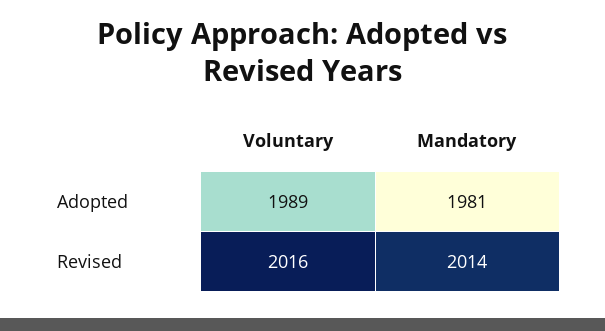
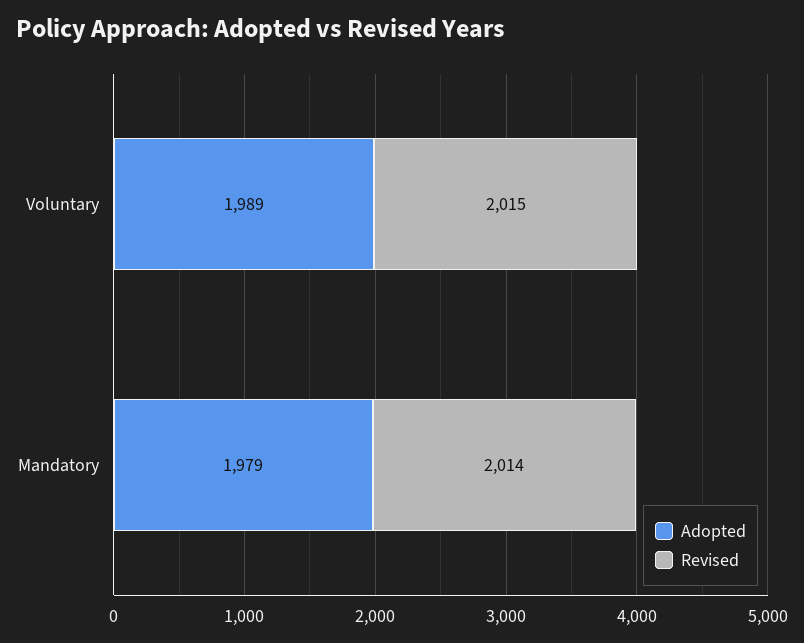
  {
    "Adopted": {
      "Voluntary": 1989,
-     "Mandatory": 1981
+     "Mandatory": 1979
    },
    "Revised": {
-     "Voluntary": 2016,
+     "Voluntary": 2015,
      "Mandatory": 2014
    }
  }

